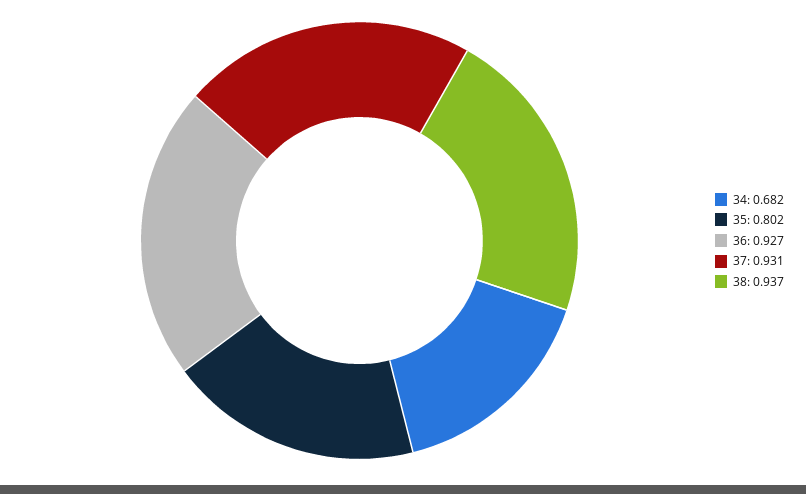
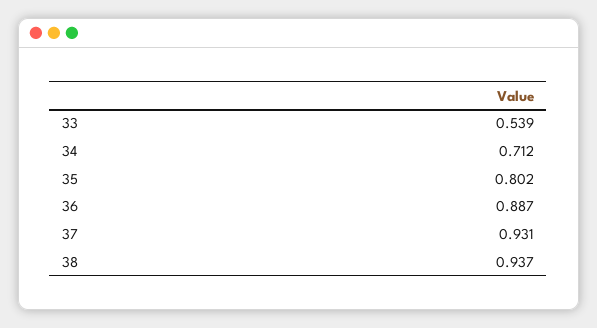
  {
-   "34": 0.682,
+   "34": 0.712,
    "35": 0.802,
-   "36": 0.927,
+   "36": 0.887,
    "37": 0.931,
-   "38": 0.937
+   "38": 0.937,
+   "33": 0.539
  }

